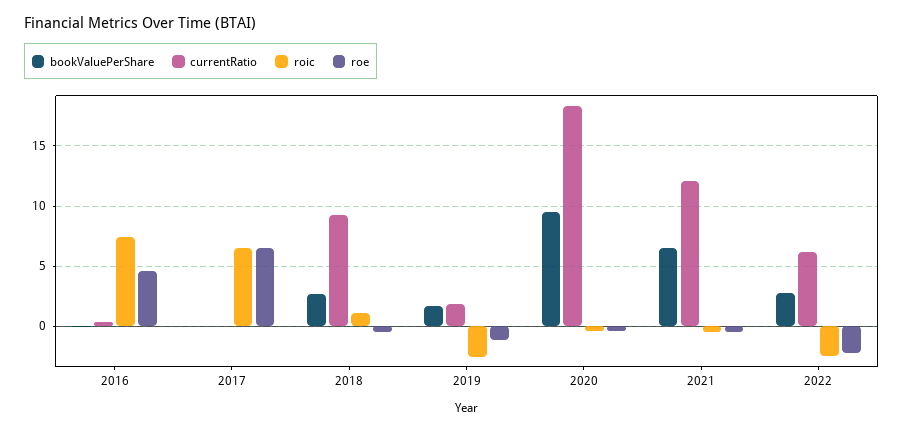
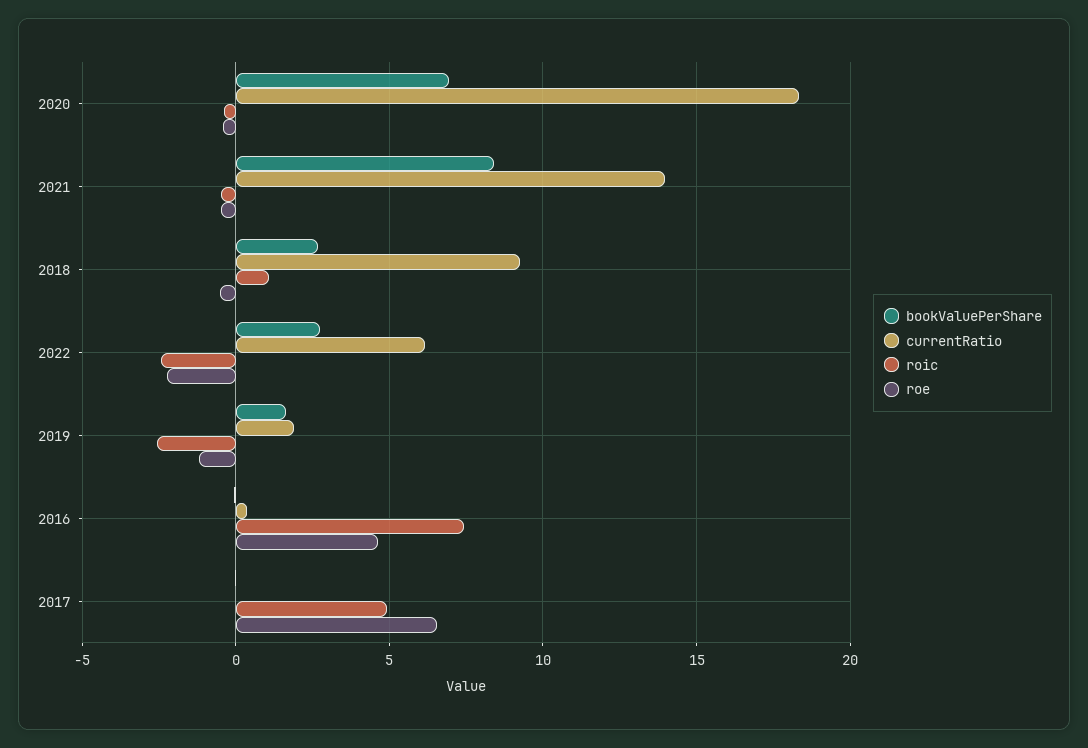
  {
    "bookValuePerShare": {
      "2016": 0,
      "2017": 0,
      "2018": 2.5,
      "2019": 1.5,
-     "2020": 9.5,
+     "2020": 7,
-     "2021": 6.5,
+     "2021": 8.5,
      "2022": 2.5
    },
    "currentRatio": {
      "2016": 0.5,
      "2017": 0,
      "2018": 9.5,
      "2019": 2,
      "2020": 18.5,
-     "2021": 12,
+     "2021": 14,
      "2022": 6
    },
    "roic": {
      "2016": 7.5,
-     "2017": 6.5,
+     "2017": 5,
      "2018": 1,
      "2019": -2.5,
      "2020": -0.5,
      "2021": -0.5,
      "2022": -2.5
    },
    "roe": {
      "2016": 4.5,
      "2017": 6.5,
      "2018": -0.5,
      "2019": -1,
      "2020": -0.5,
      "2021": -0.5,
      "2022": -2
    }
  }

